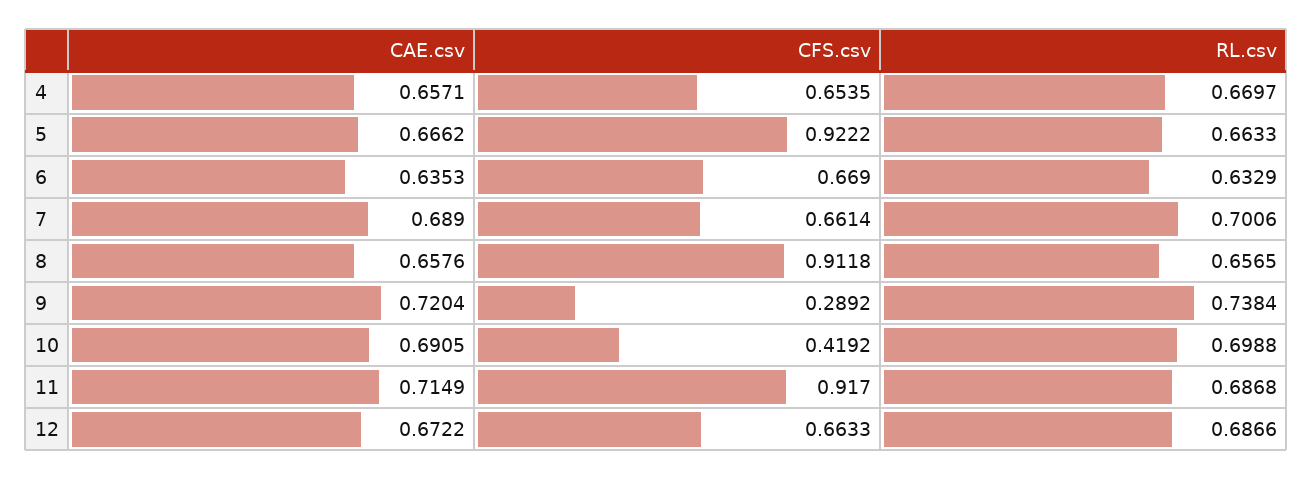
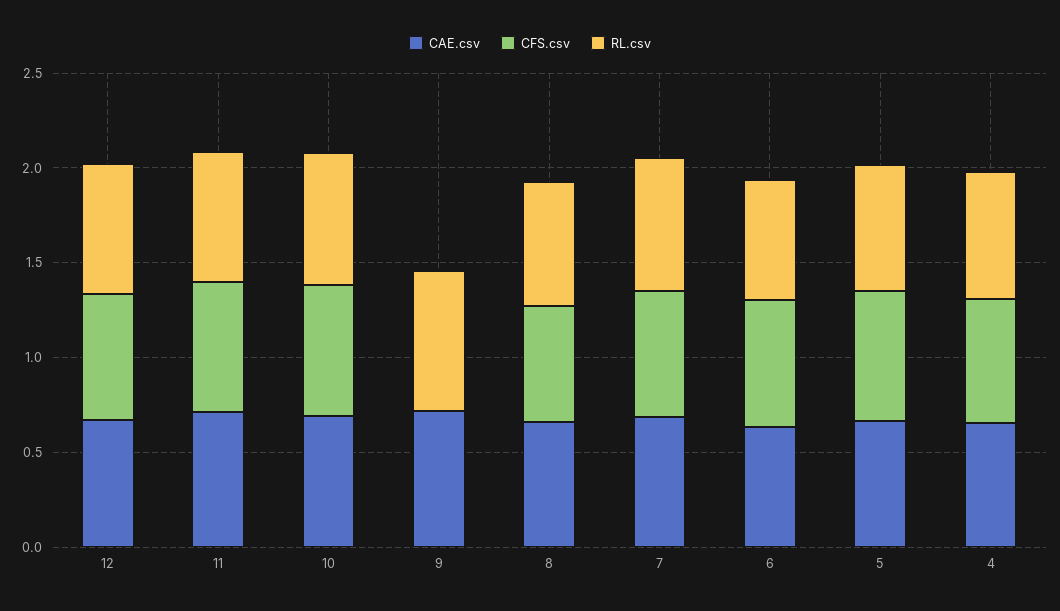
  {
    "CAE.csv": {
      "4": 0.6571,
      "5": 0.6662,
      "6": 0.6353,
      "7": 0.689,
      "8": 0.6576,
      "9": 0.7204,
      "10": 0.6905,
      "11": 0.7149,
      "12": 0.6722
    },
    "CFS.csv": {
      "4": 0.6535,
-     "5": 0.9222,
+     "5": 0.7,
      "6": 0.669,
      "7": 0.6614,
-     "8": 0.9118,
+     "8": 0.6,
-     "9": 0.2892,
+     "9": 0,
-     "10": 0.4192,
+     "10": 0.7,
-     "11": 0.917,
+     "11": 0.7,
      "12": 0.6633
    },
    "RL.csv": {
      "4": 0.6697,
      "5": 0.6633,
      "6": 0.6329,
      "7": 0.7006,
      "8": 0.6565,
      "9": 0.7384,
      "10": 0.6988,
      "11": 0.6868,
      "12": 0.6866
    }
  }

